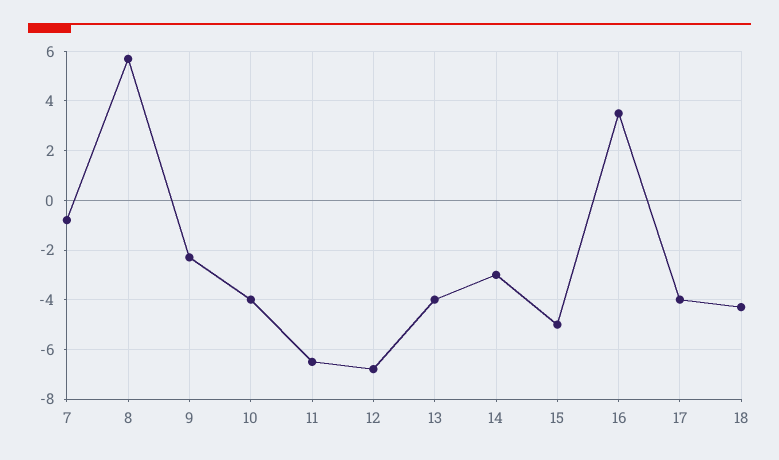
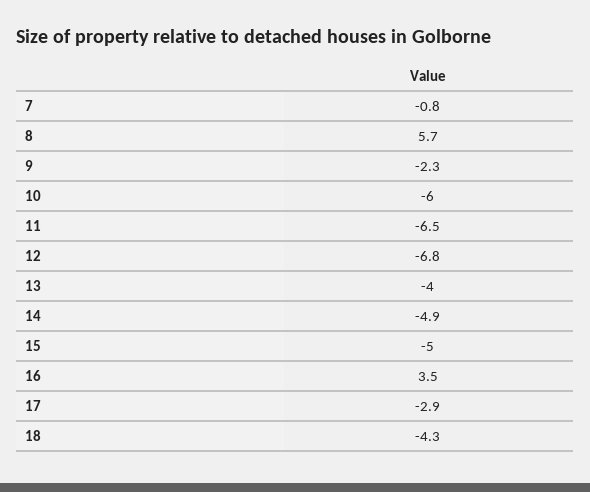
  {
    "7": -0.8,
    "8": 5.7,
    "9": -2.3,
-   "10": -4,
+   "10": -6,
    "11": -6.5,
    "12": -6.8,
    "13": -4,
-   "14": -3,
+   "14": -4.9,
    "15": -5,
    "16": 3.5,
-   "17": -4,
+   "17": -2.9,
    "18": -4.3
  }

